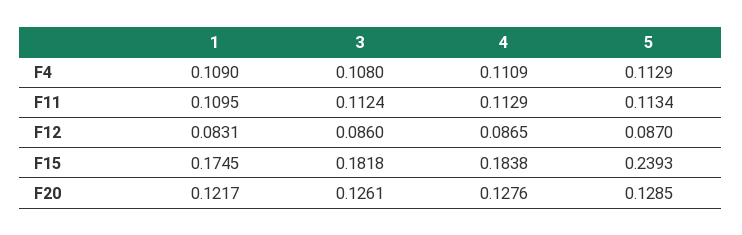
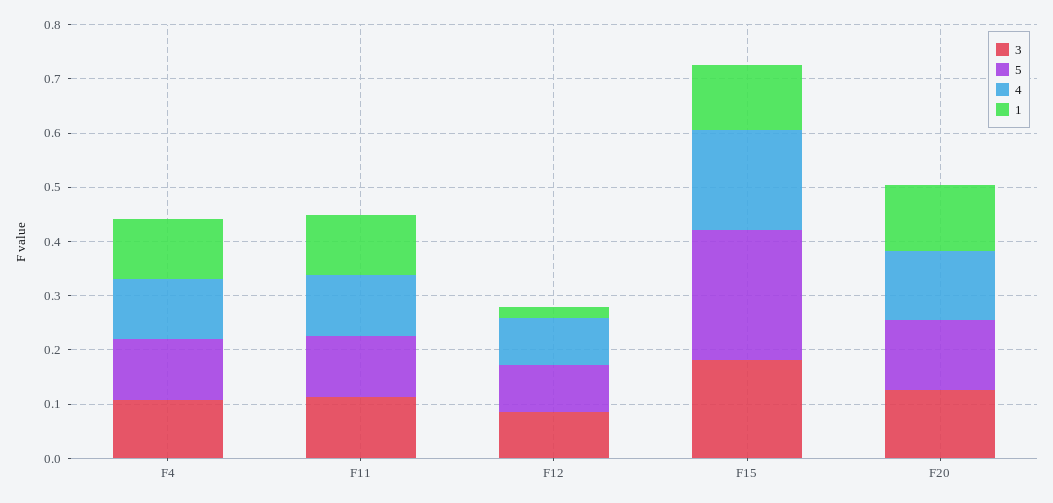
  {
    "1": {
      "F4": 0.109,
      "F11": 0.1095,
-     "F12": 0.0831,
+     "F12": 0.02,
-     "F15": 0.1745,
+     "F15": 0.12,
      "F20": 0.1217
    },
    "3": {
      "F4": 0.108,
      "F11": 0.1124,
      "F12": 0.086,
      "F15": 0.1818,
      "F20": 0.1261
    },
    "4": {
      "F4": 0.1109,
      "F11": 0.1129,
      "F12": 0.0865,
      "F15": 0.1838,
      "F20": 0.1276
    },
    "5": {
      "F4": 0.1129,
      "F11": 0.1134,
      "F12": 0.087,
      "F15": 0.2393,
      "F20": 0.1285
    }
  }

